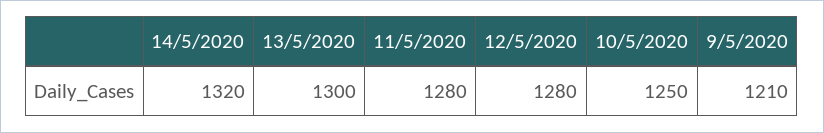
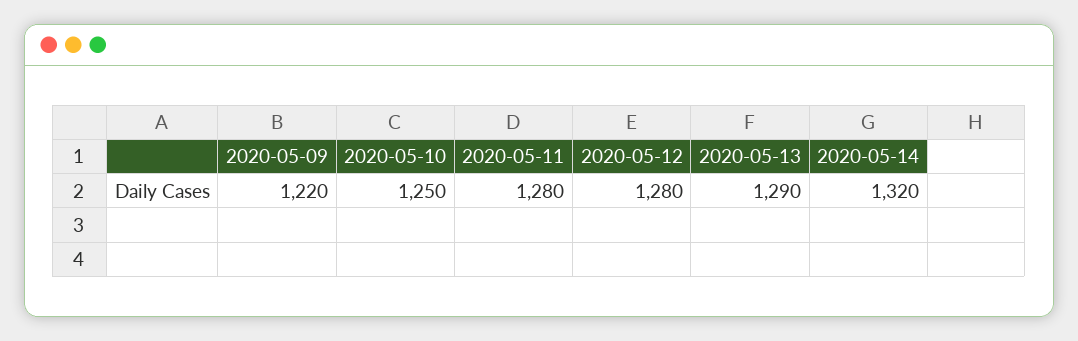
  {
    "14/5/2020": 1320,
-   "13/5/2020": 1300,
+   "13/5/2020": 1290,
    "11/5/2020": 1280,
    "12/5/2020": 1280,
    "10/5/2020": 1250,
-   "9/5/2020": 1210
+   "9/5/2020": 1220
  }

